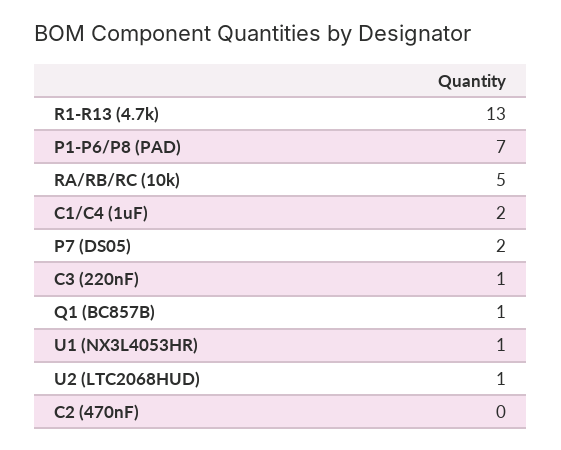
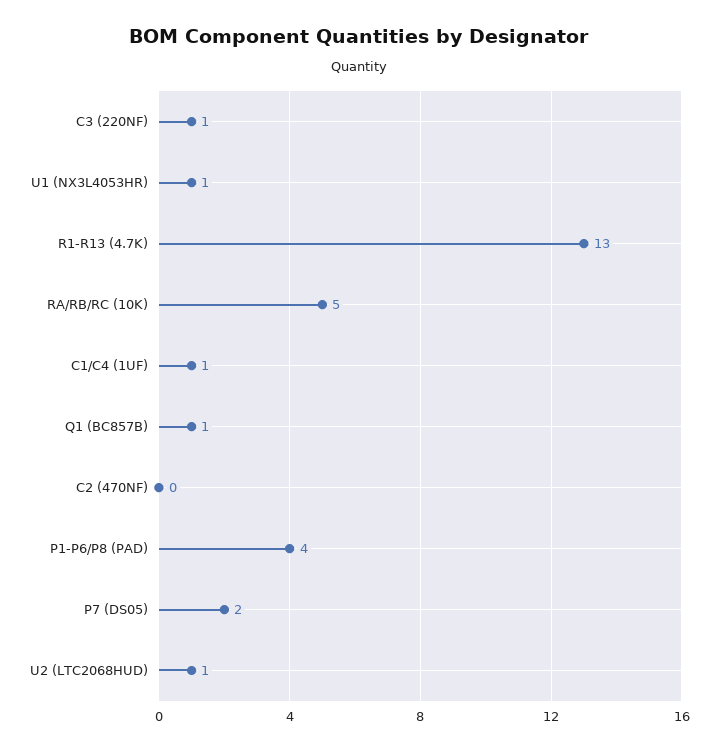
  {
    "R1-R13 (4.7k)": 13,
-   "P1-P6/P8 (PAD)": 7,
+   "P1-P6/P8 (PAD)": 4,
    "RA/RB/RC (10k)": 5,
-   "C1/C4 (1uF)": 2,
+   "C1/C4 (1uF)": 1,
    "P7 (DS05)": 2,
    "C3 (220nF)": 1,
    "Q1 (BC857B)": 1,
    "U1 (NX3L4053HR)": 1,
    "U2 (LTC2068HUD)": 1,
    "C2 (470nF)": 0
  }

